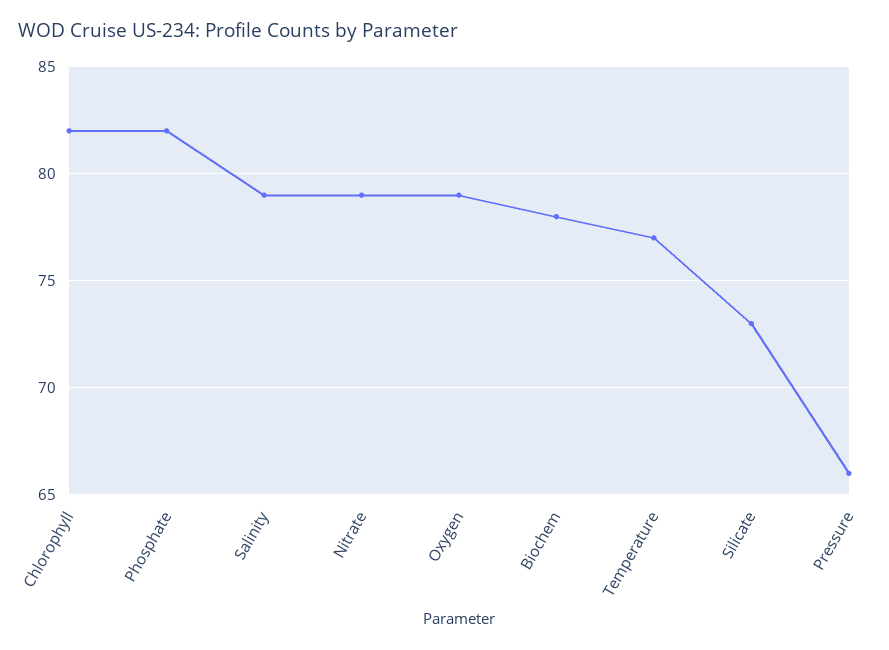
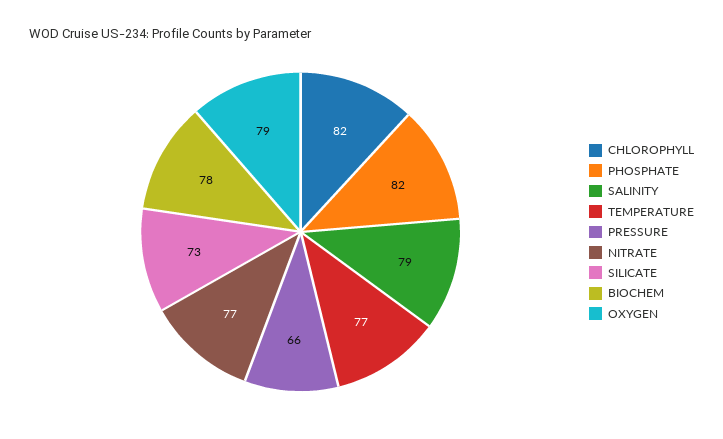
  {
    "Chlorophyll": 82,
    "Phosphate": 82,
    "Salinity": 79,
-   "Nitrate": 79,
+   "Nitrate": 77,
    "Oxygen": 79,
    "Biochem": 78,
    "Temperature": 77,
    "Silicate": 73,
    "Pressure": 66
  }

